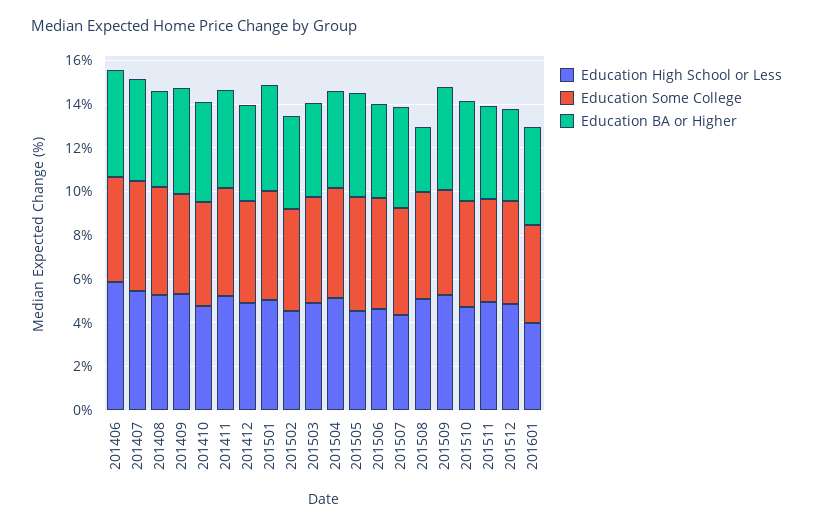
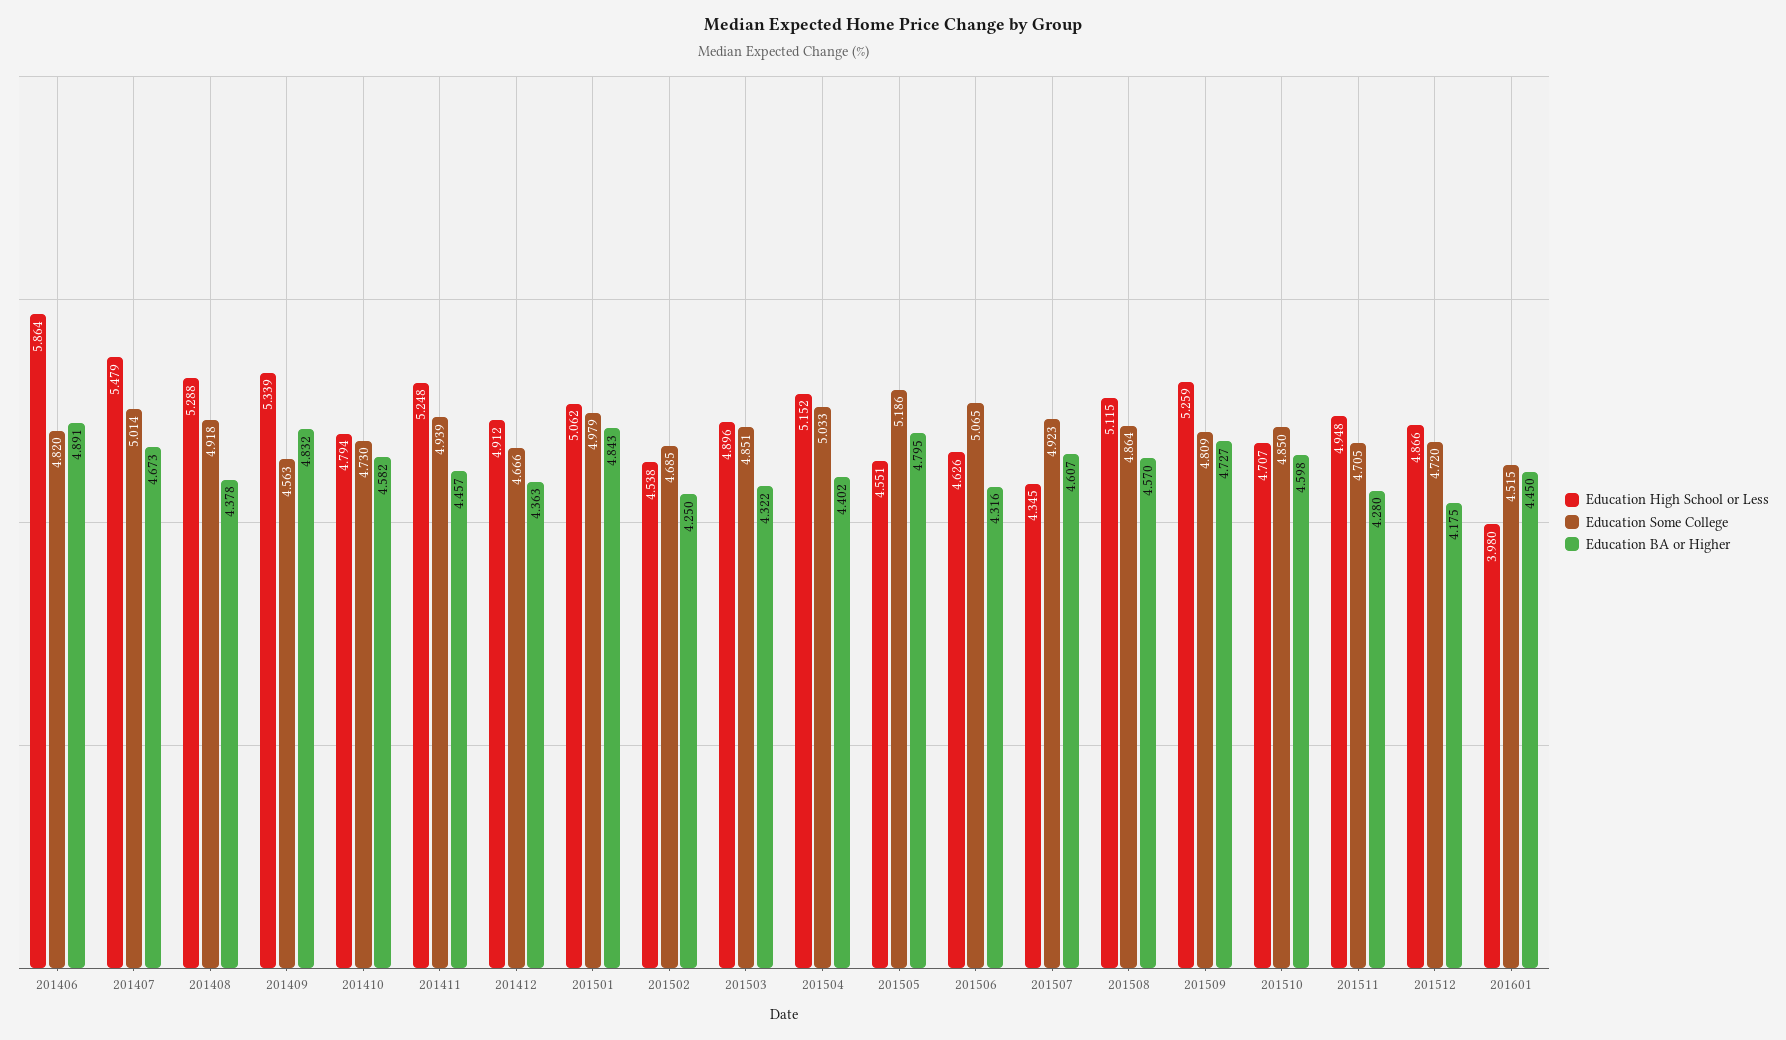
  {
    "Education High School or Less": {
      "201406": 5.864,
      "201407": 5.479,
      "201408": 5.288,
      "201409": 5.339,
      "201410": 4.794,
      "201411": 5.248,
      "201412": 4.912,
      "201501": 5.062,
      "201502": 4.538,
      "201503": 4.896,
      "201504": 5.152,
      "201505": 4.551,
      "201506": 4.626,
      "201507": 4.345,
      "201508": 5.115,
      "201509": 5.259,
      "201510": 4.707,
      "201511": 4.948,
      "201512": 4.866,
      "201601": 3.98
    },
    "Education Some College": {
      "201406": 4.82,
      "201407": 5.014,
      "201408": 4.918,
      "201409": 4.563,
      "201410": 4.73,
      "201411": 4.939,
      "201412": 4.666,
      "201501": 4.979,
      "201502": 4.685,
      "201503": 4.851,
      "201504": 5.033,
      "201505": 5.186,
      "201506": 5.065,
      "201507": 4.923,
      "201508": 4.864,
      "201509": 4.809,
      "201510": 4.85,
      "201511": 4.705,
      "201512": 4.72,
      "201601": 4.515
    },
    "Education BA or Higher": {
      "201406": 4.891,
      "201407": 4.673,
      "201408": 4.378,
      "201409": 4.832,
      "201410": 4.582,
      "201411": 4.457,
      "201412": 4.363,
      "201501": 4.843,
      "201502": 4.25,
      "201503": 4.322,
      "201504": 4.402,
      "201505": 4.795,
      "201506": 4.316,
      "201507": 4.607,
-     "201508": 3,
+     "201508": 4.57,
      "201509": 4.727,
      "201510": 4.598,
      "201511": 4.28,
      "201512": 4.175,
      "201601": 4.45
    }
  }

